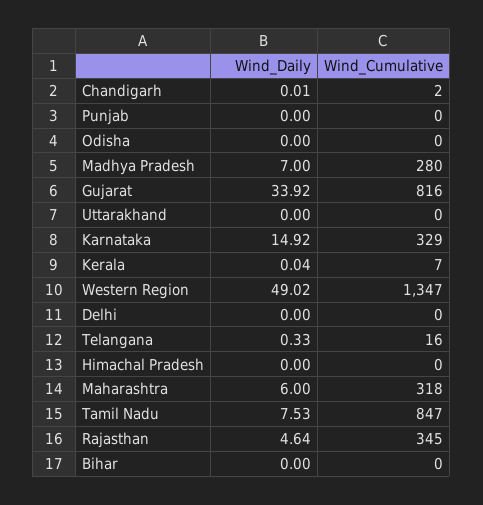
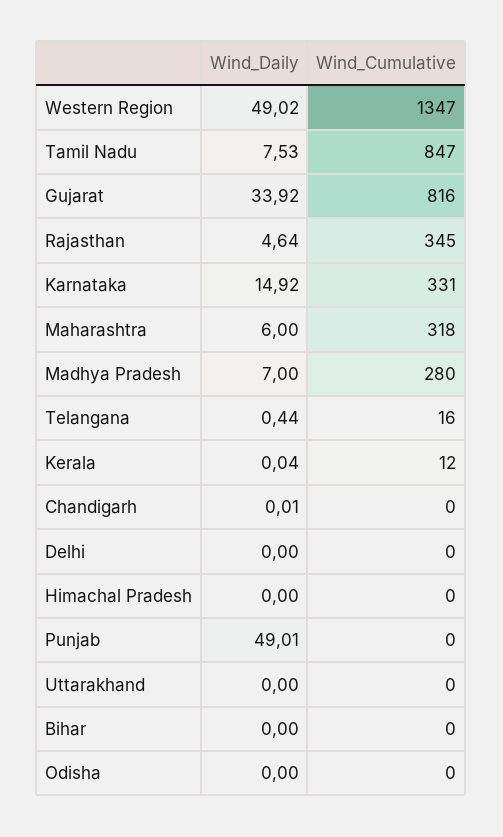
  {
    "Wind_Daily": {
      "Chandigarh": 0.01,
-     "Punjab": 0,
+     "Punjab": 49.01,
      "Odisha": 0,
      "Madhya Pradesh": 7,
      "Gujarat": 33.92,
      "Uttarakhand": 0,
      "Karnataka": 14.92,
      "Kerala": 0.04,
      "Western Region": 49.02,
      "Delhi": 0,
-     "Telangana": 0.33,
+     "Telangana": 0.44,
      "Himachal Pradesh": 0,
      "Maharashtra": 6,
      "Tamil Nadu": 7.53,
      "Rajasthan": 4.64,
      "Bihar": 0
    },
    "Wind_Cumulative": {
-     "Chandigarh": 2,
+     "Chandigarh": 0,
      "Punjab": 0,
      "Odisha": 0,
      "Madhya Pradesh": 280,
      "Gujarat": 816,
      "Uttarakhand": 0,
-     "Karnataka": 329,
+     "Karnataka": 331,
-     "Kerala": 7,
+     "Kerala": 12,
      "Western Region": 1347,
      "Delhi": 0,
      "Telangana": 16,
      "Himachal Pradesh": 0,
      "Maharashtra": 318,
      "Tamil Nadu": 847,
      "Rajasthan": 345,
      "Bihar": 0
    }
  }

